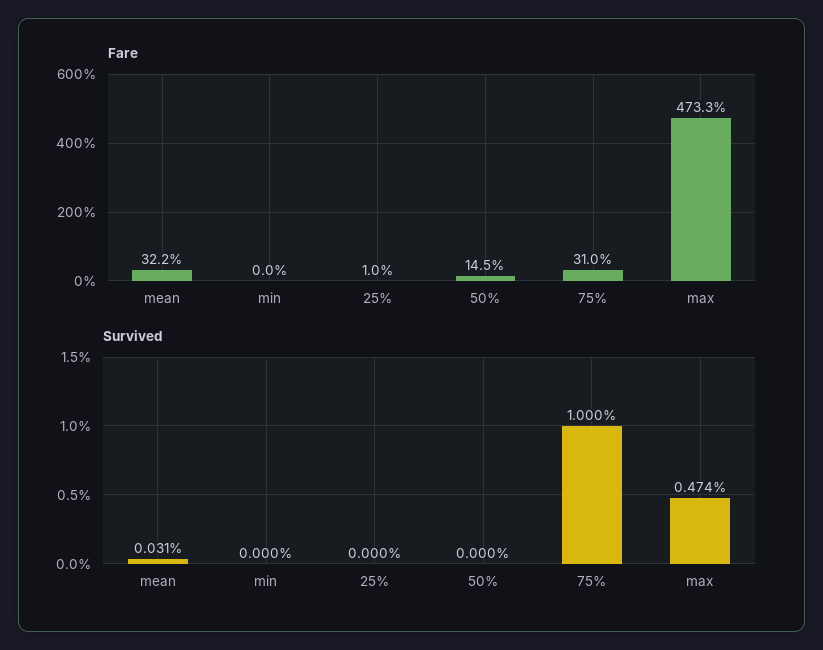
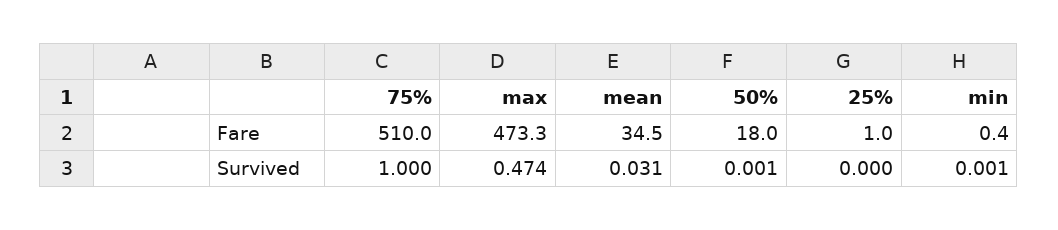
  {
    "Fare": {
-     "mean": 32.2,
+     "mean": 34.5,
-     "min": 0,
+     "min": 0.4,
      "25%": 1,
-     "50%": 14.5,
+     "50%": 18,
-     "75%": 31,
+     "75%": 510,
      "max": 473.3
    },
    "Survived": {
      "mean": 0.031,
-     "min": 0,
+     "min": 0.001,
      "25%": 0,
-     "50%": 0,
+     "50%": 0.001,
      "75%": 1,
      "max": 0.474
    }
  }

